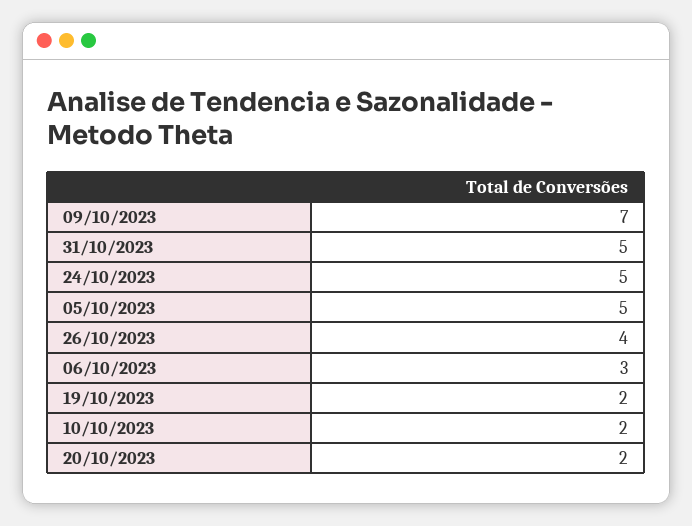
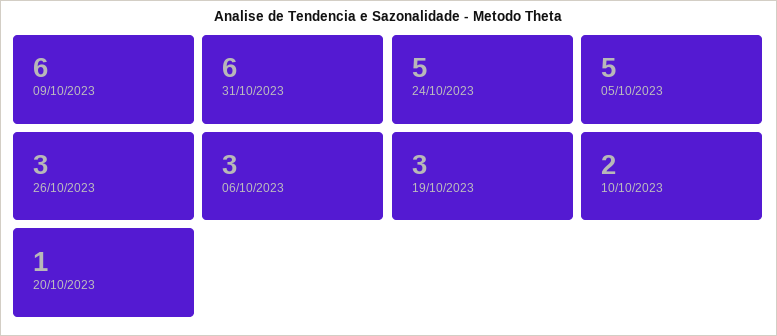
  {
-   "09/10/2023": 7,
+   "09/10/2023": 6,
-   "31/10/2023": 5,
+   "31/10/2023": 6,
    "24/10/2023": 5,
    "05/10/2023": 5,
-   "26/10/2023": 4,
+   "26/10/2023": 3,
    "06/10/2023": 3,
-   "19/10/2023": 2,
+   "19/10/2023": 3,
    "10/10/2023": 2,
-   "20/10/2023": 2
+   "20/10/2023": 1
  }

